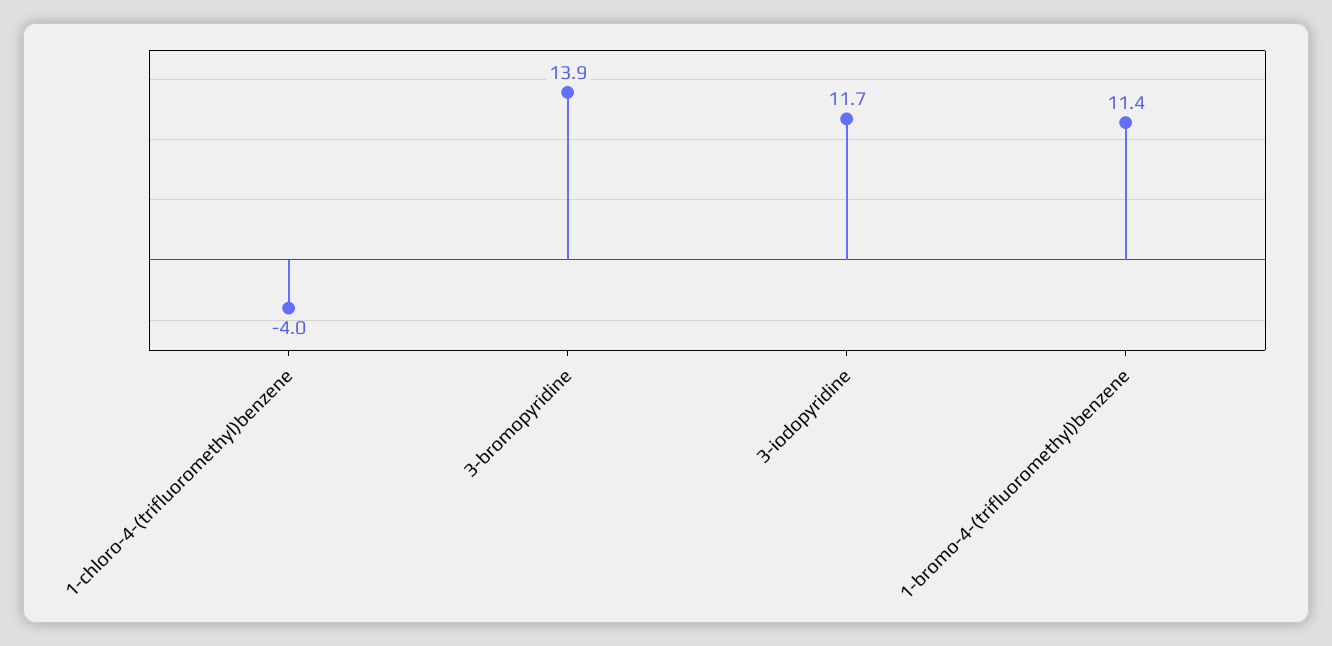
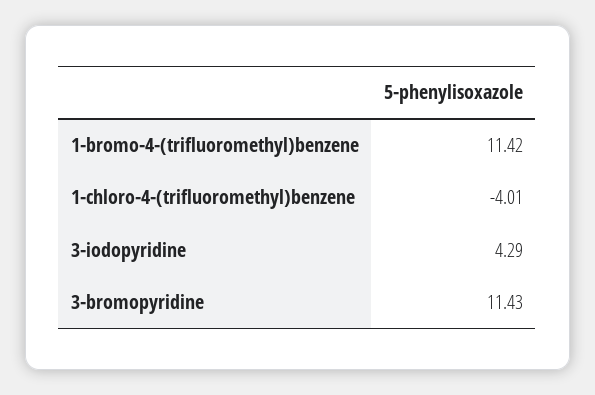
  {
    "1-chloro-4-(trifluoromethyl)benzene": -4.01,
-   "3-bromopyridine": 13.9,
+   "3-bromopyridine": 11.43,
-   "3-iodopyridine": 11.7,
+   "3-iodopyridine": 4.29,
    "1-bromo-4-(trifluoromethyl)benzene": 11.42
  }

